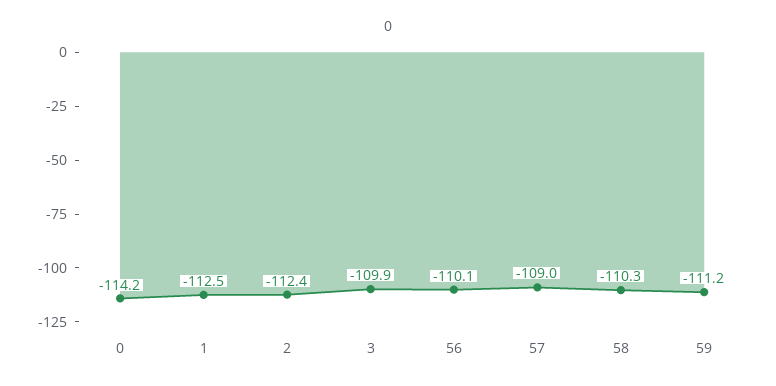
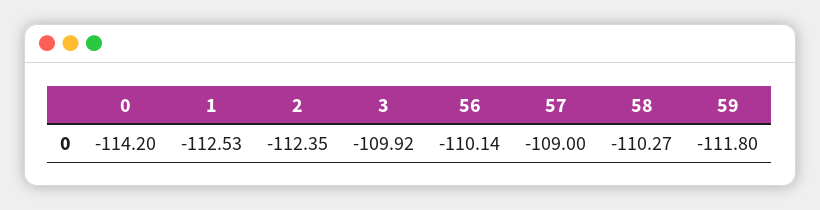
  {
    "0": -114.2,
    "1": -112.53,
    "2": -112.35,
    "3": -109.92,
    "56": -110.14,
    "57": -109,
    "58": -110.27,
-   "59": -111.2
+   "59": -111.8
  }

